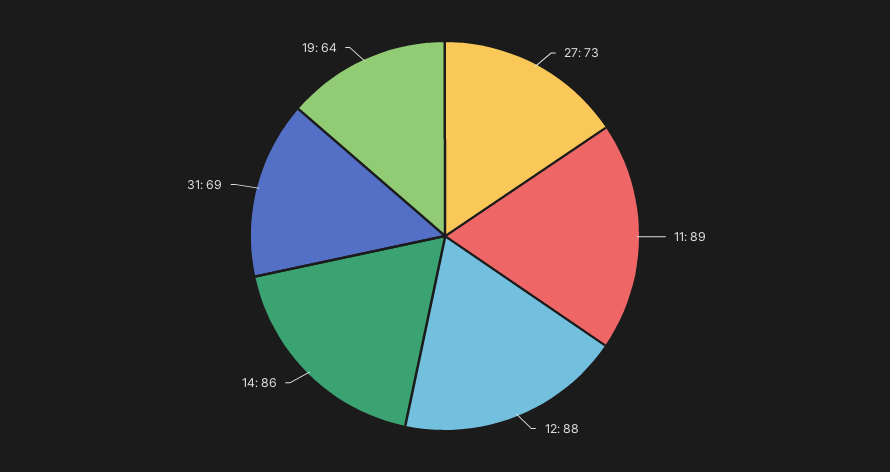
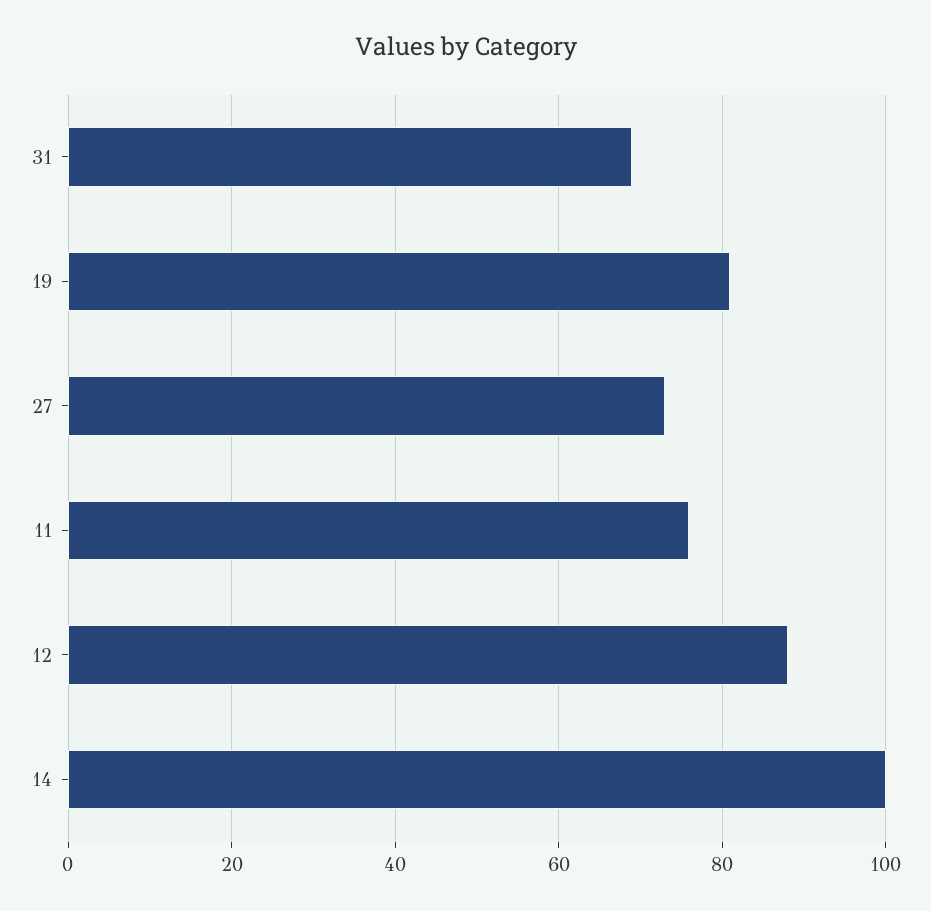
  {
    "27": 73,
-   "11": 89,
+   "11": 75,
    "12": 88,
-   "14": 86,
+   "14": 100,
    "31": 69,
-   "19": 64
+   "19": 80
  }

